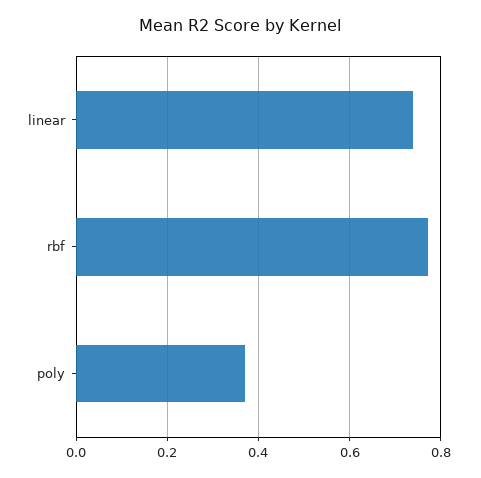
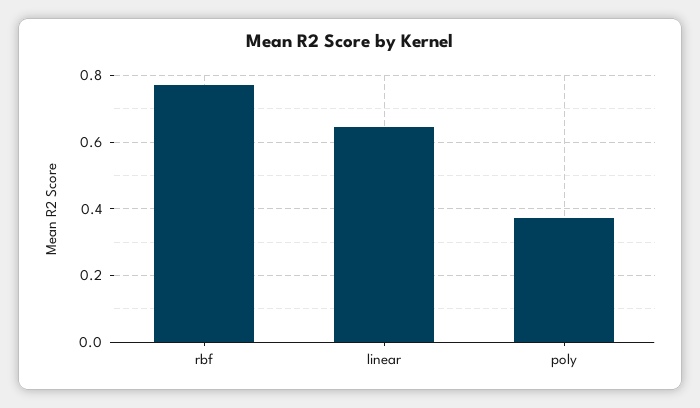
  {
-   "linear": 0.74,
+   "linear": 0.64,
    "rbf": 0.78,
    "poly": 0.38
  }

